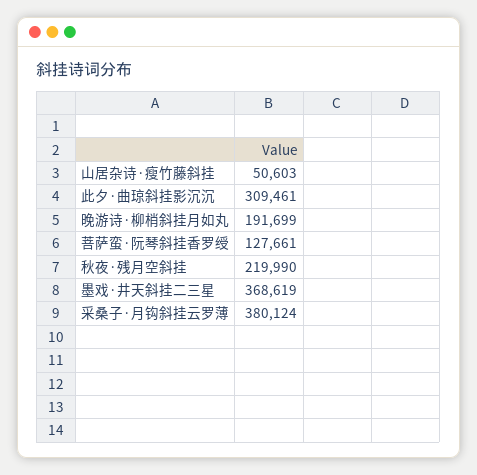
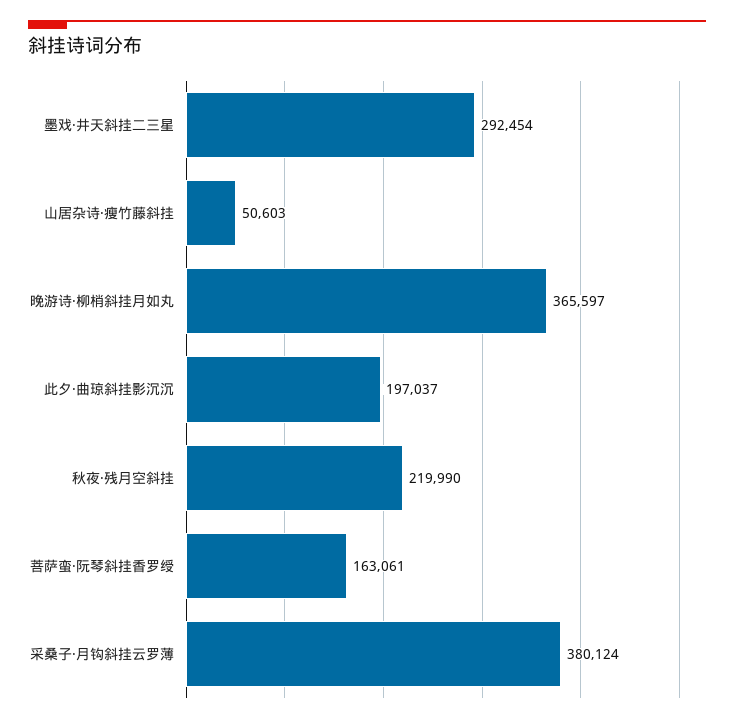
  {
    "山居杂诗·瘦竹藤斜挂": 50603,
-   "此夕·曲琼斜挂影沉沉": 309461,
+   "此夕·曲琼斜挂影沉沉": 197037,
-   "晚游诗·柳梢斜挂月如丸": 191699,
+   "晚游诗·柳梢斜挂月如丸": 365597,
-   "菩萨蛮·阮琴斜挂香罗绶": 127661,
+   "菩萨蛮·阮琴斜挂香罗绶": 163061,
    "秋夜·残月空斜挂": 219990,
-   "墨戏·井天斜挂二三星": 368619,
+   "墨戏·井天斜挂二三星": 292454,
    "采桑子·月钩斜挂云罗薄": 380124
  }

